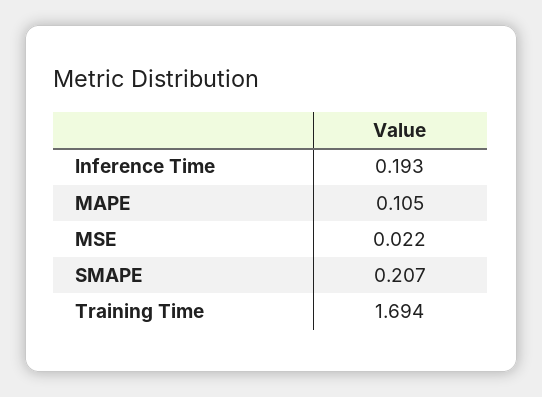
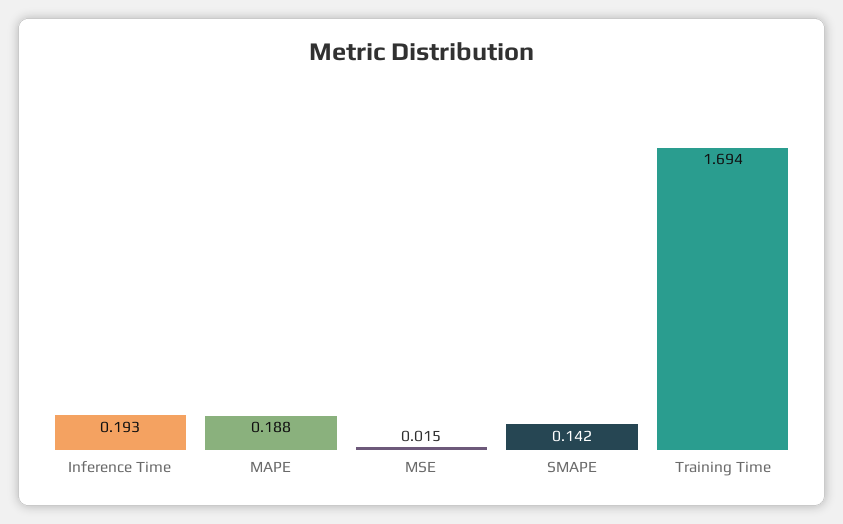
  {
    "Inference Time": 0.193,
-   "MAPE": 0.105,
+   "MAPE": 0.188,
-   "MSE": 0.022,
+   "MSE": 0.015,
-   "SMAPE": 0.207,
+   "SMAPE": 0.142,
    "Training Time": 1.694
  }

